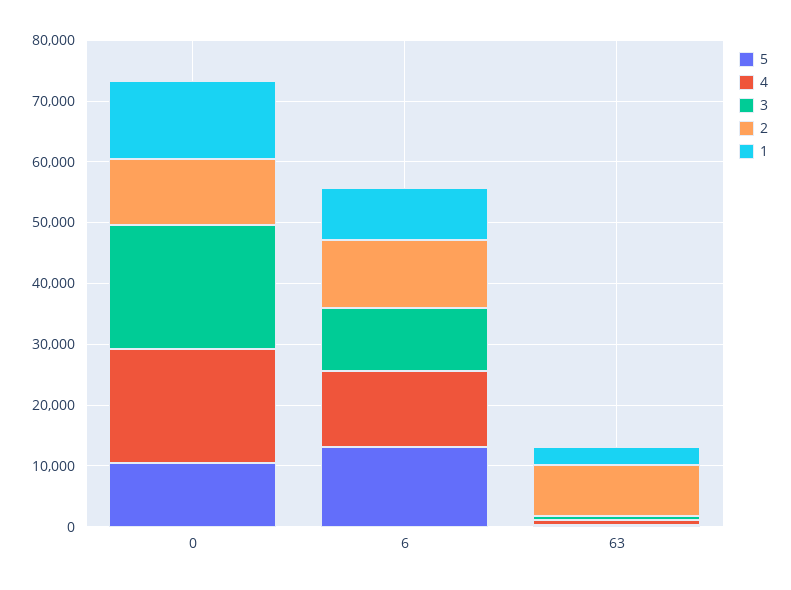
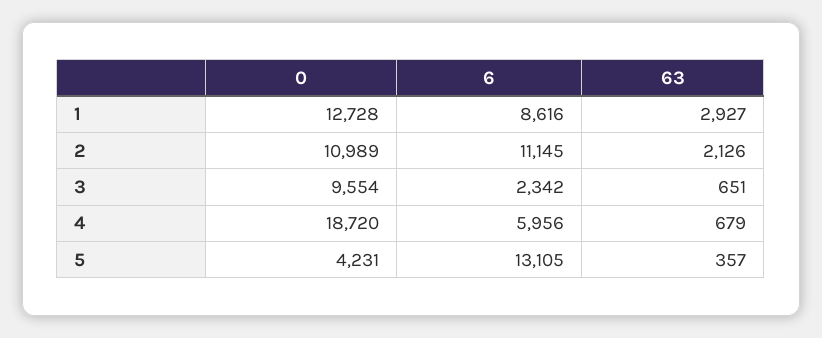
  {
    "5": {
-     "0": 10000,
+     "0": 4231,
      "6": 13105,
      "63": 357
    },
    "4": {
      "0": 18720,
-     "6": 12000,
+     "6": 5956,
      "63": 679
    },
    "3": {
-     "0": 20000,
+     "0": 9554,
-     "6": 10000,
+     "6": 2342,
      "63": 651
    },
    "2": {
      "0": 10989,
      "6": 11145,
-     "63": 8000
+     "63": 2126
    },
    "1": {
      "0": 12728,
      "6": 8616,
      "63": 2927
    }
  }

